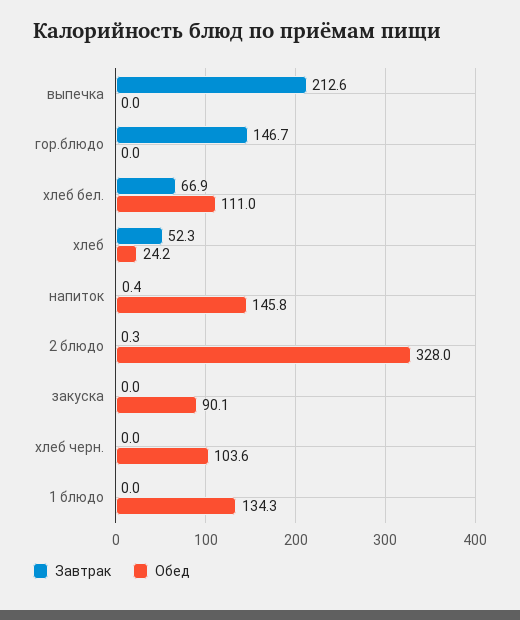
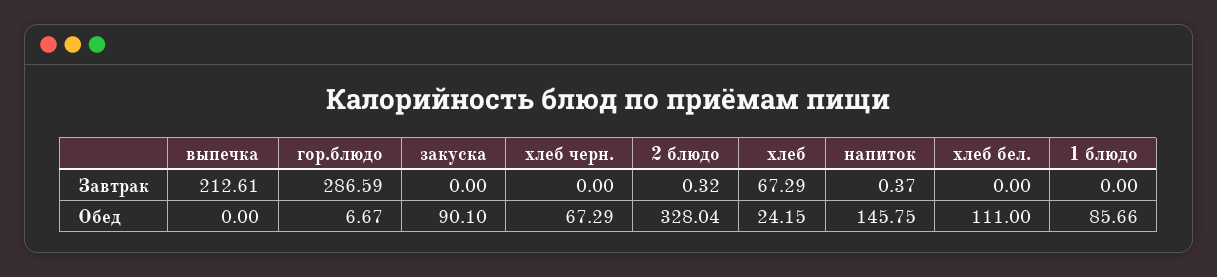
  {
    "Завтрак": {
      "выпечка": 212.61,
-     "гор.блюдо": 146.7,
+     "гор.блюдо": 286.59,
-     "хлеб бел.": 66.9,
+     "хлеб бел.": 0,
-     "хлеб": 52.3,
+     "хлеб": 67.29,
      "напиток": 0.37,
      "2 блюдо": 0.32,
      "закуска": 0,
      "хлеб черн.": 0,
      "1 блюдо": 0
    },
    "Обед": {
      "выпечка": 0,
-     "гор.блюдо": 0,
+     "гор.блюдо": 6.67,
      "хлеб бел.": 111,
      "хлеб": 24.15,
      "напиток": 145.75,
      "2 блюдо": 328.04,
      "закуска": 90.1,
-     "хлеб черн.": 103.6,
+     "хлеб черн.": 67.29,
-     "1 блюдо": 134.3
+     "1 блюдо": 85.66
    }
  }

